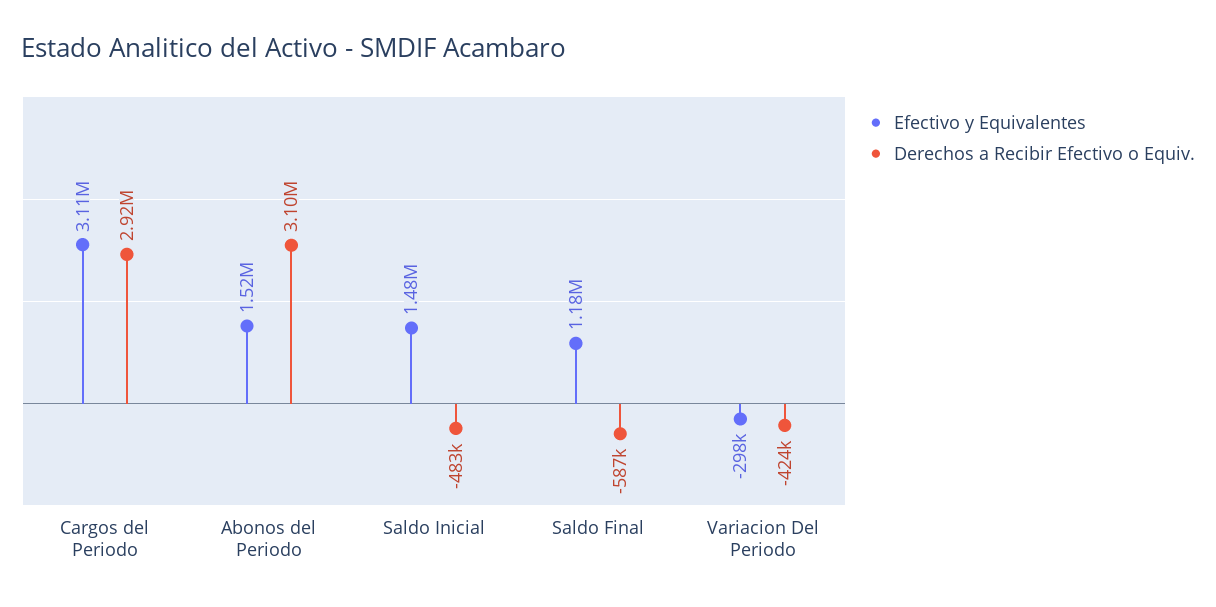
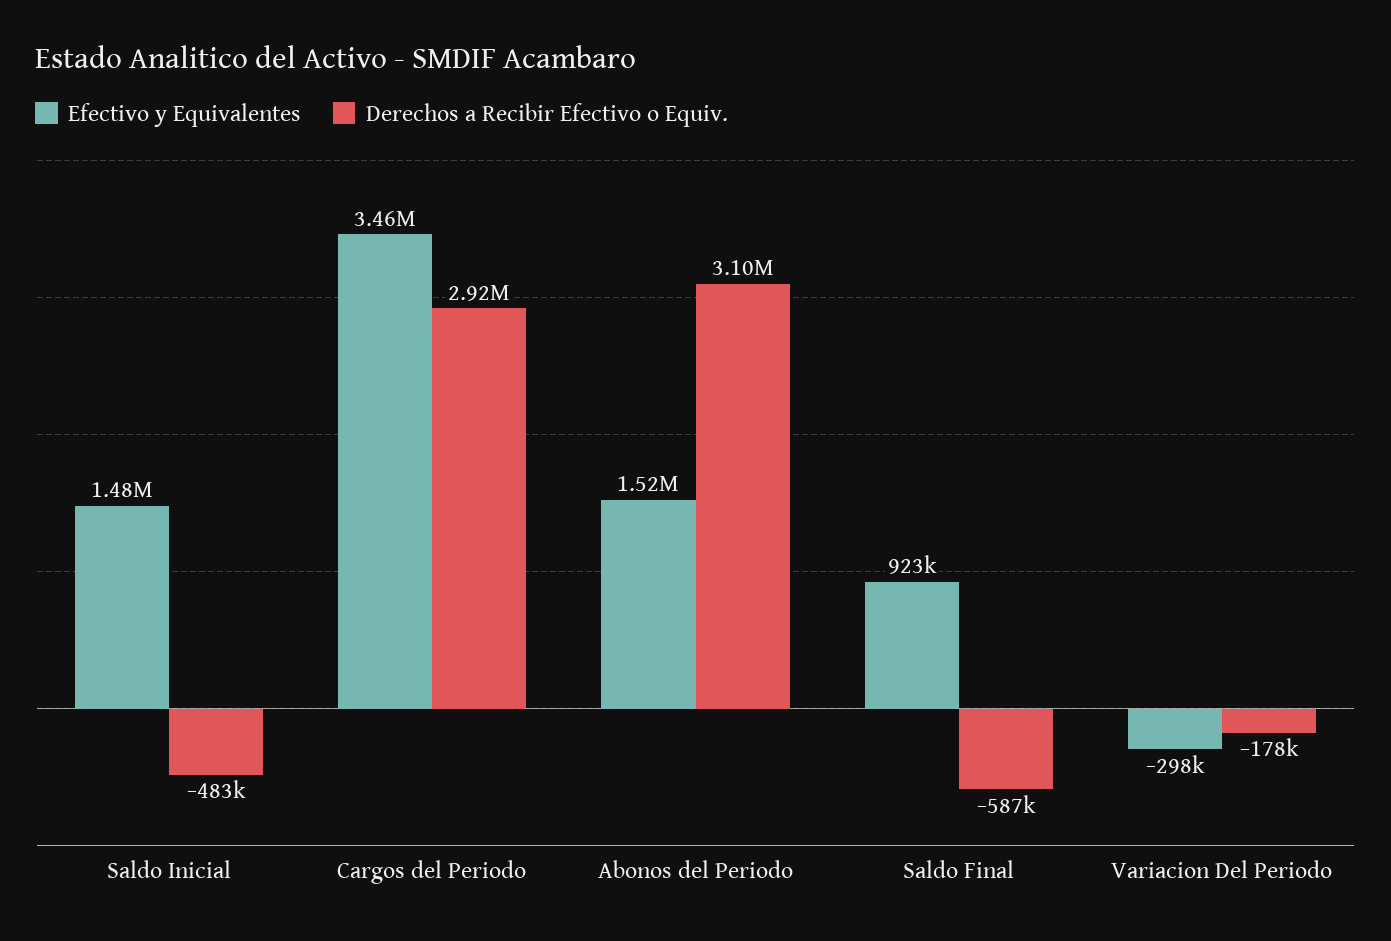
  {
    "Efectivo y Equivalentes": {
-     "Cargos del Periodo": 3110000,
+     "Cargos del Periodo": 3460000,
      "Abonos del Periodo": 1520000,
      "Saldo Inicial": 1480000,
-     "Saldo Final": 1180000,
+     "Saldo Final": 923000,
      "Variacion Del Periodo": -298000
    },
    "Derechos a Recibir Efectivo o Equiv.": {
      "Cargos del Periodo": 2920000,
      "Abonos del Periodo": 3100000,
      "Saldo Inicial": -483000,
      "Saldo Final": -587000,
-     "Variacion Del Periodo": -424000
+     "Variacion Del Periodo": -178000
    }
  }

